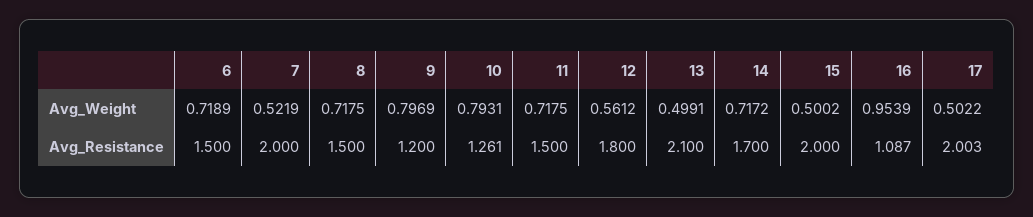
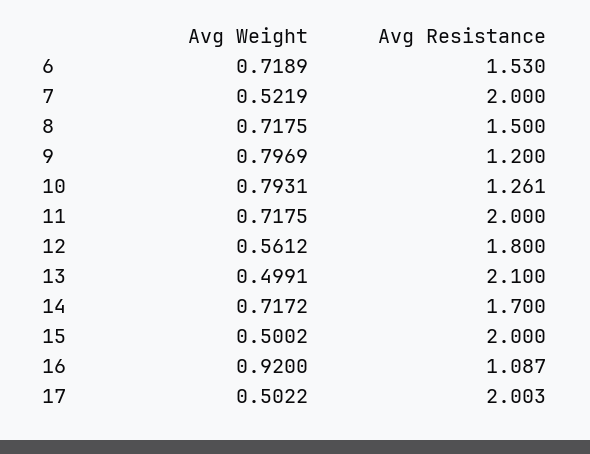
  {
    "6": {
      "Avg_Weight": 0.7189,
-     "Avg_Resistance": 1.5
+     "Avg_Resistance": 1.53
    },
    "7": {
      "Avg_Weight": 0.5219,
      "Avg_Resistance": 2
    },
    "8": {
      "Avg_Weight": 0.7175,
      "Avg_Resistance": 1.5
    },
    "9": {
      "Avg_Weight": 0.7969,
      "Avg_Resistance": 1.2
    },
    "10": {
      "Avg_Weight": 0.7931,
      "Avg_Resistance": 1.261
    },
    "11": {
      "Avg_Weight": 0.7175,
-     "Avg_Resistance": 1.5
+     "Avg_Resistance": 2
    },
    "12": {
      "Avg_Weight": 0.5612,
      "Avg_Resistance": 1.8
    },
    "13": {
      "Avg_Weight": 0.4991,
      "Avg_Resistance": 2.1
    },
    "14": {
      "Avg_Weight": 0.7172,
      "Avg_Resistance": 1.7
    },
    "15": {
      "Avg_Weight": 0.5002,
      "Avg_Resistance": 2
    },
    "16": {
-     "Avg_Weight": 0.9539,
+     "Avg_Weight": 0.92,
      "Avg_Resistance": 1.087
    },
    "17": {
      "Avg_Weight": 0.5022,
      "Avg_Resistance": 2.003
    }
  }

